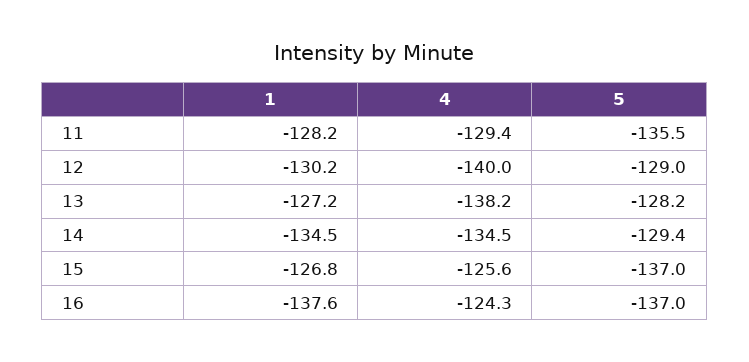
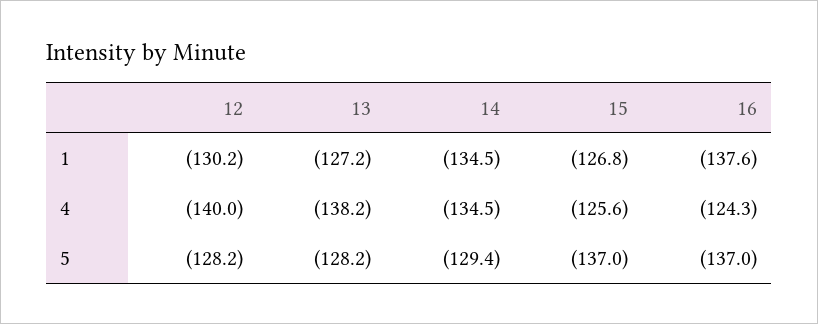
  {
    "1": {
-     "11": -128.2,
      "12": -130.2,
      "13": -127.2,
      "14": -134.5,
      "15": -126.8,
      "16": -137.6
    },
    "4": {
-     "11": -129.4,
      "12": -140,
      "13": -138.2,
      "14": -134.5,
      "15": -125.6,
      "16": -124.3
    },
    "5": {
-     "11": -135.5,
-     "12": -129,
+     "12": -128.2,
      "13": -128.2,
      "14": -129.4,
      "15": -137,
      "16": -137
    }
  }

